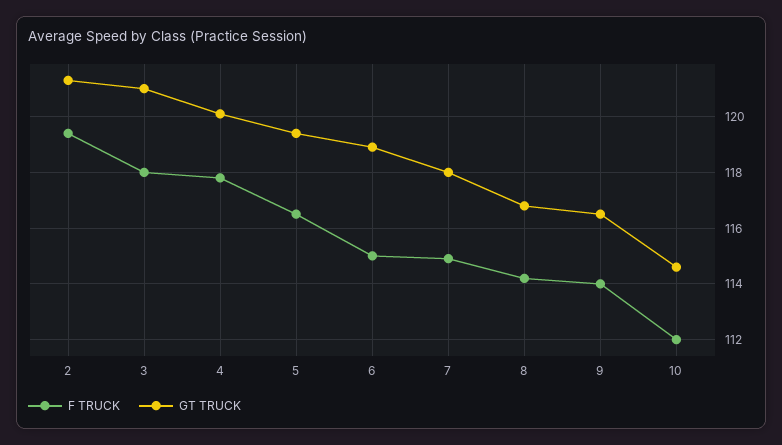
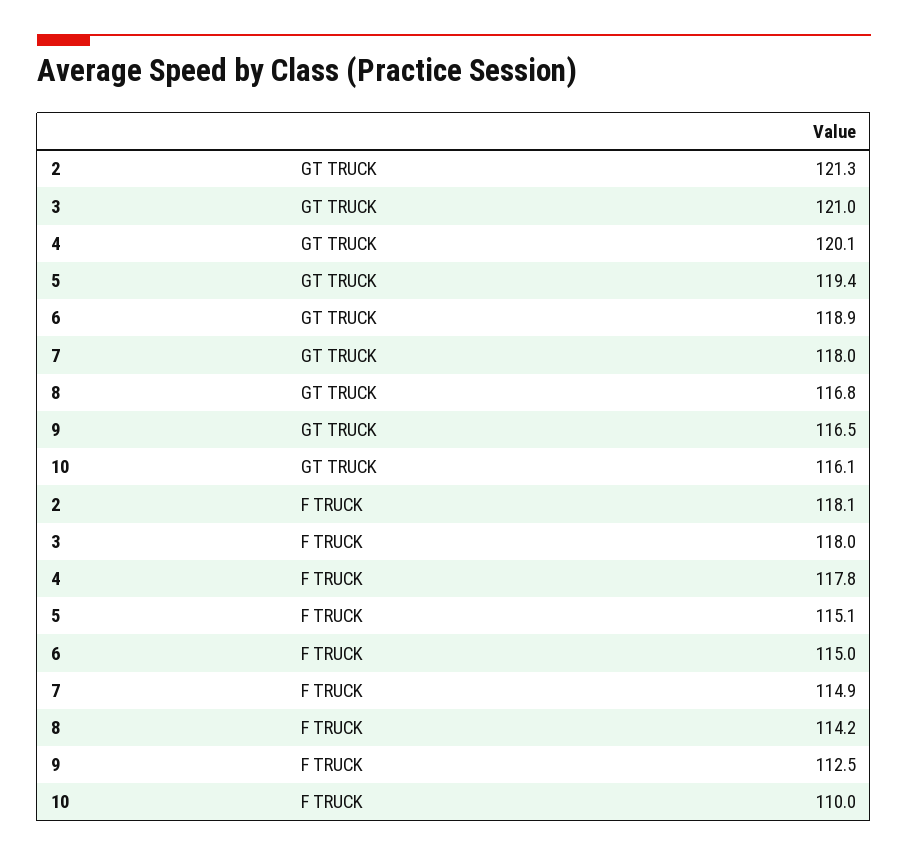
  {
    "F TRUCK": {
-     "2": 119.5,
+     "2": 118.1,
      "3": 118,
      "4": 117.8,
-     "5": 116.5,
+     "5": 115.1,
      "6": 115,
      "7": 114.9,
      "8": 114.2,
-     "9": 114,
+     "9": 112.5,
-     "10": 112
+     "10": 110
    },
    "GT TRUCK": {
      "2": 121.3,
      "3": 121,
      "4": 120.1,
      "5": 119.4,
      "6": 118.9,
      "7": 118,
      "8": 116.8,
      "9": 116.5,
-     "10": 114.5
+     "10": 116.1
    }
  }

